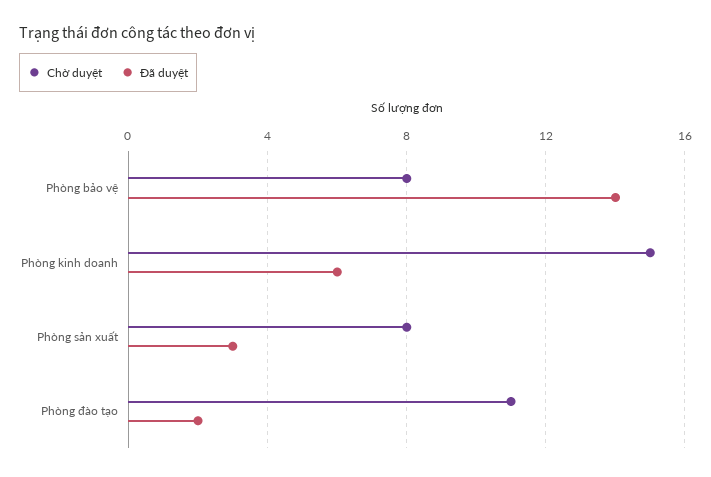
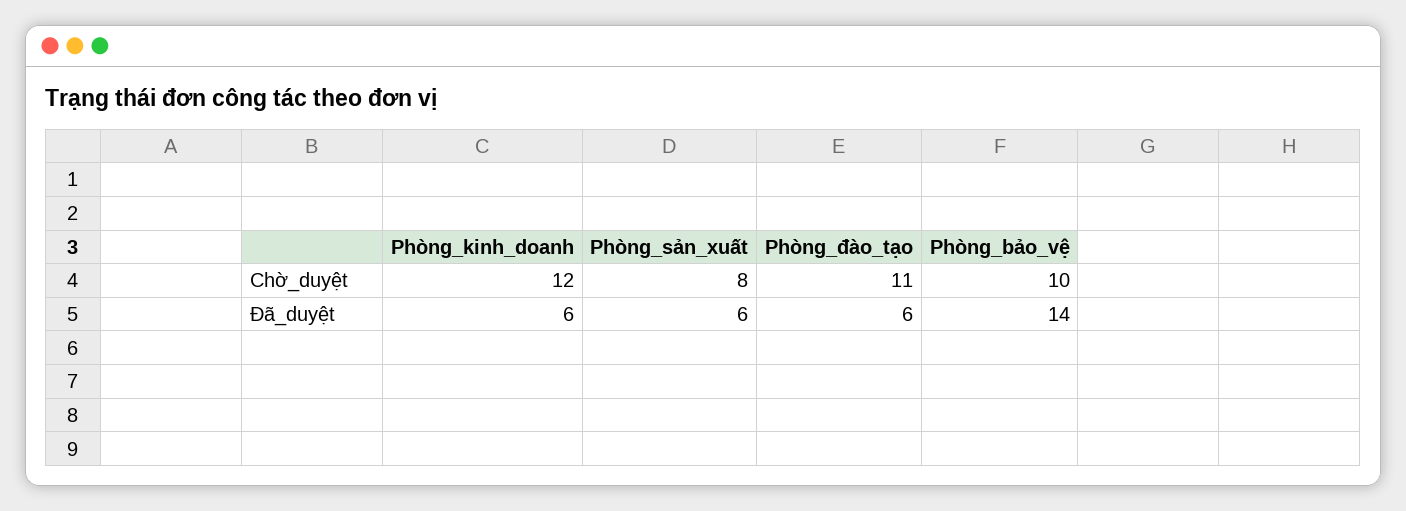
  {
    "Chờ duyệt": {
-     "Phòng bảo vệ": 8,
+     "Phòng bảo vệ": 10,
-     "Phòng kinh doanh": 15,
+     "Phòng kinh doanh": 12,
      "Phòng sản xuất": 8,
      "Phòng đào tạo": 11
    },
    "Đã duyệt": {
      "Phòng bảo vệ": 14,
      "Phòng kinh doanh": 6,
-     "Phòng sản xuất": 3,
+     "Phòng sản xuất": 6,
-     "Phòng đào tạo": 2
+     "Phòng đào tạo": 6
    }
  }

